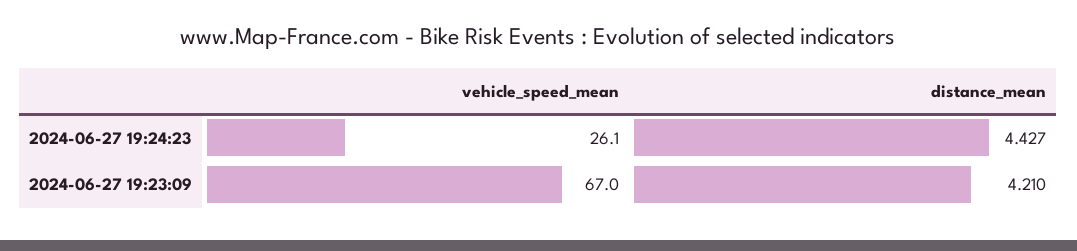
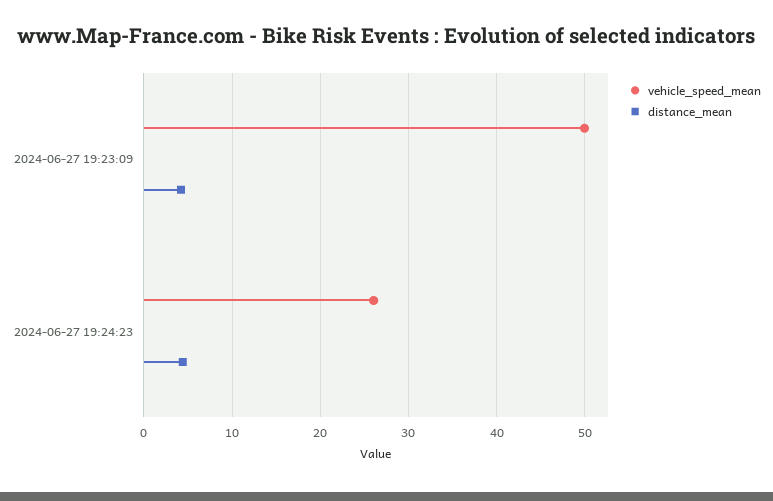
  {
    "vehicle_speed_mean": {
      "2024-06-27 19:24:23": 26.1,
-     "2024-06-27 19:23:09": 67
+     "2024-06-27 19:23:09": 50
    },
    "distance_mean": {
      "2024-06-27 19:24:23": 4.427,
      "2024-06-27 19:23:09": 4.21
    }
  }

